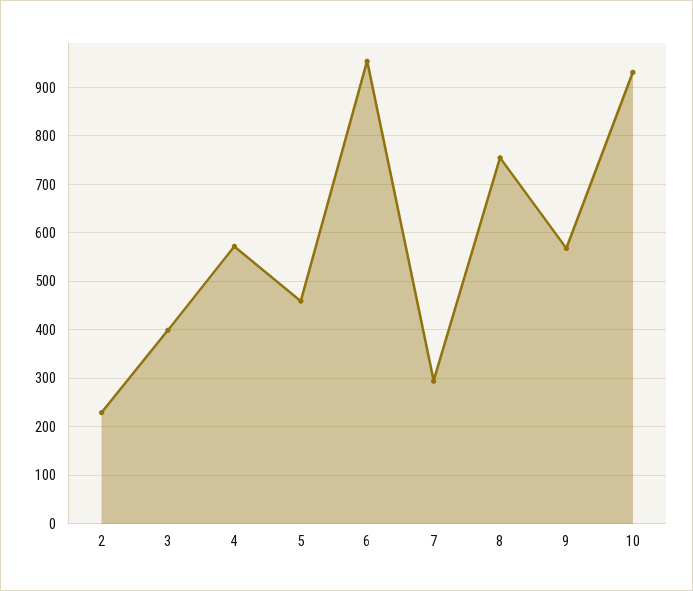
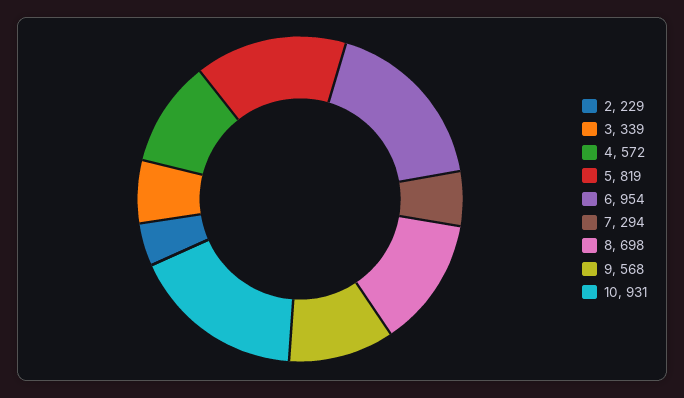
  {
    "2": 229,
-   "3": 400,
+   "3": 339,
    "4": 572,
-   "5": 460,
+   "5": 819,
    "6": 954,
    "7": 294,
-   "8": 760,
+   "8": 698,
    "9": 568,
    "10": 931
  }

